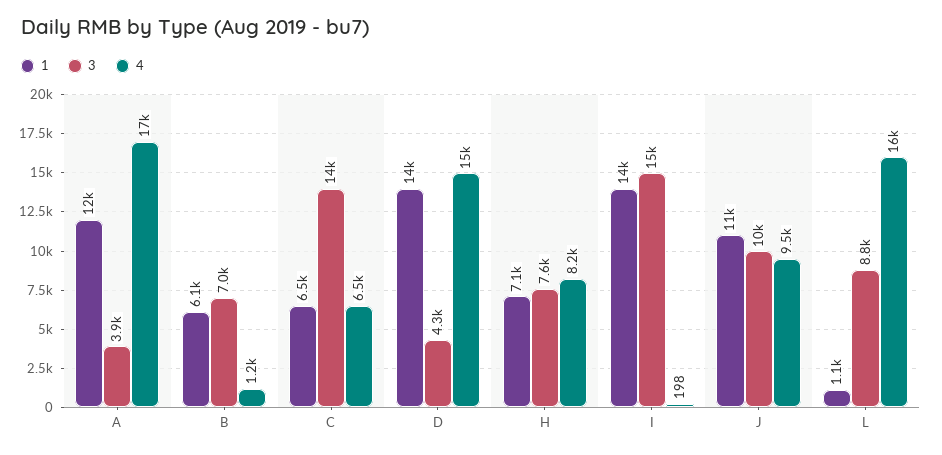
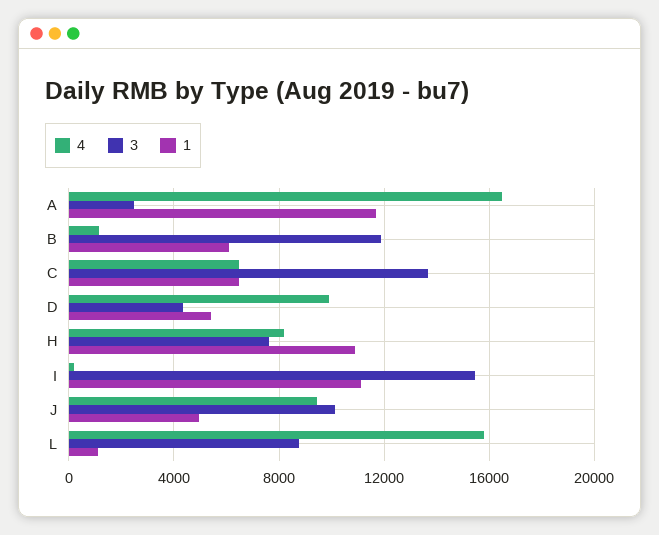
  {
    "1": {
      "A": 12000,
      "B": 6100,
      "C": 6500,
-     "D": 14000,
+     "D": 5500,
-     "H": 7100,
+     "H": 11000,
-     "I": 14000,
+     "I": 11000,
-     "J": 11000,
+     "J": 5000,
      "L": 1100
    },
    "3": {
-     "A": 3900,
+     "A": 2500,
-     "B": 7000,
+     "B": 12000,
      "C": 14000,
      "D": 4300,
      "H": 7600,
      "I": 15000,
      "J": 10000,
      "L": 8800
    },
    "4": {
      "A": 17000,
      "B": 1200,
      "C": 6500,
-     "D": 15000,
+     "D": 10000,
      "H": 8200,
      "I": 198,
      "J": 9500,
      "L": 16000
    }
  }

